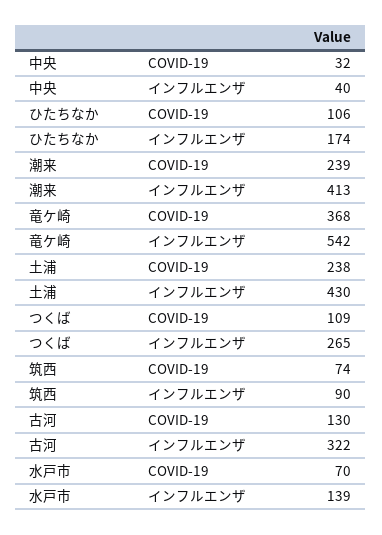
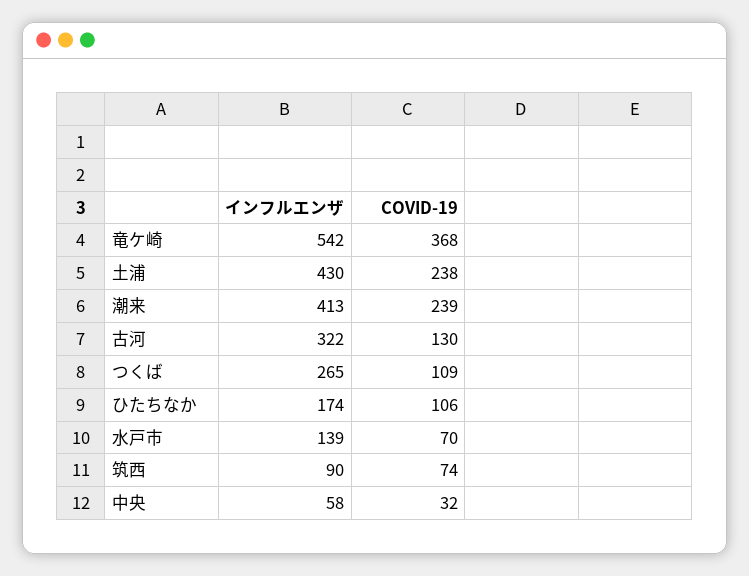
  {
    "中央": {
      "COVID-19": 32,
-     "インフルエンザ": 40
+     "インフルエンザ": 58
    },
    "ひたちなか": {
      "COVID-19": 106,
      "インフルエンザ": 174
    },
    "潮来": {
      "COVID-19": 239,
      "インフルエンザ": 413
    },
    "竜ケ崎": {
      "COVID-19": 368,
      "インフルエンザ": 542
    },
    "土浦": {
      "COVID-19": 238,
      "インフルエンザ": 430
    },
    "つくば": {
      "COVID-19": 109,
      "インフルエンザ": 265
    },
    "筑西": {
      "COVID-19": 74,
      "インフルエンザ": 90
    },
    "古河": {
      "COVID-19": 130,
      "インフルエンザ": 322
    },
    "水戸市": {
      "COVID-19": 70,
      "インフルエンザ": 139
    }
  }

